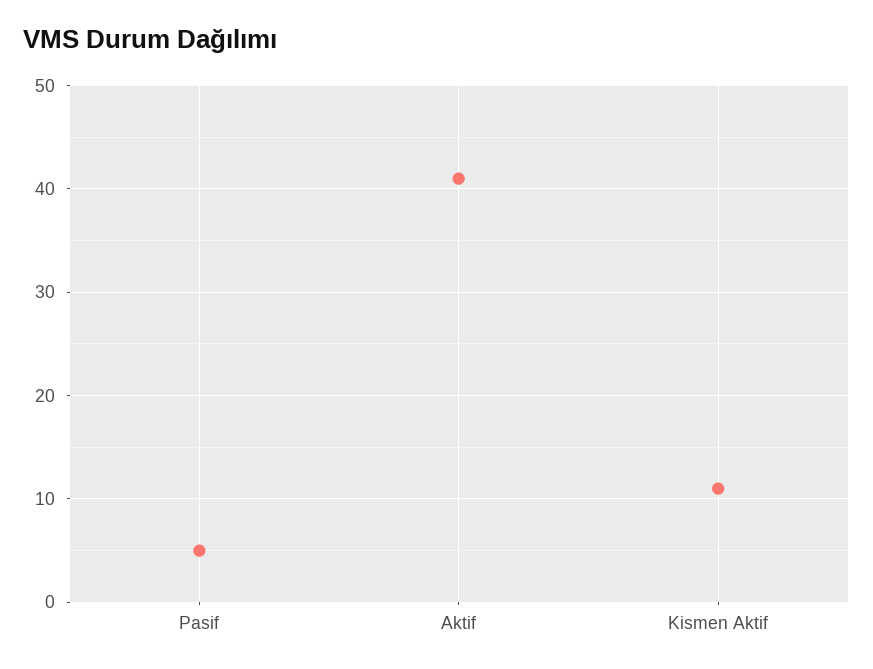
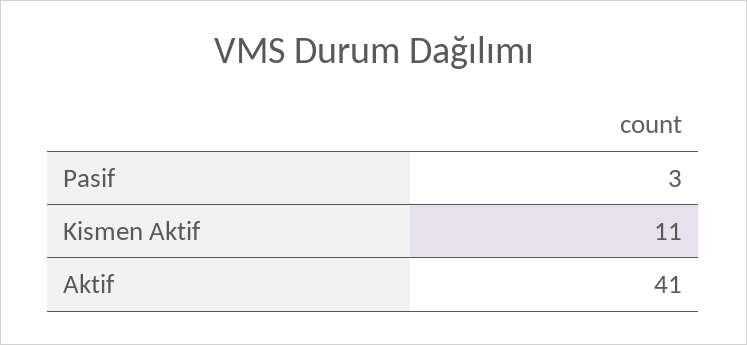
  {
-   "Pasif": 5,
+   "Pasif": 3,
    "Aktif": 41,
    "Kismen Aktif": 11
  }

